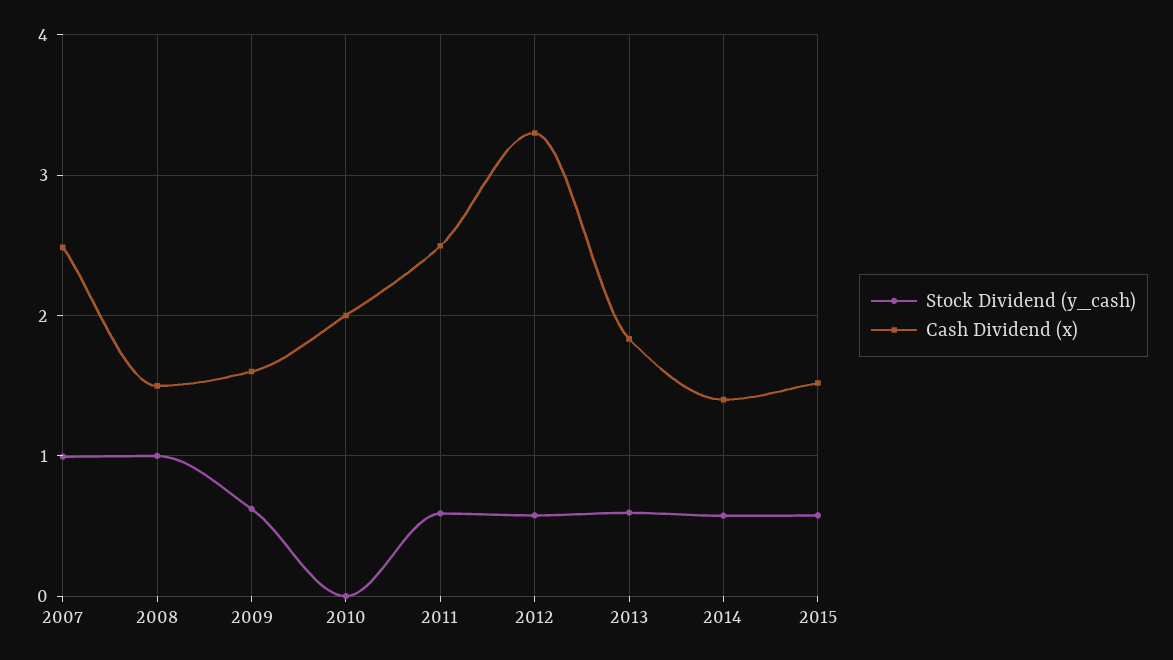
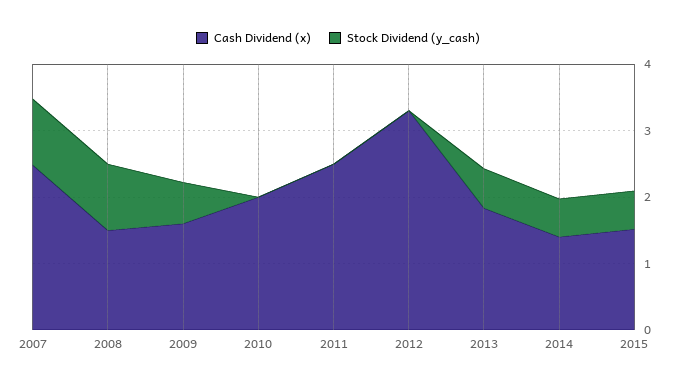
  {
    "Stock Dividend (y_cash)": {
      "2007": 1,
      "2008": 1,
      "2009": 0.6,
      "2010": 0,
-     "2011": 0.6,
+     "2011": 0,
-     "2012": 0.6,
+     "2012": 0,
      "2013": 0.6,
      "2014": 0.6,
      "2015": 0.6
    },
    "Cash Dividend (x)": {
      "2007": 2.5,
      "2008": 1.5,
      "2009": 1.6,
      "2010": 2,
      "2011": 2.5,
      "2012": 3.3,
      "2013": 1.8,
      "2014": 1.4,
      "2015": 1.5
    }
  }

